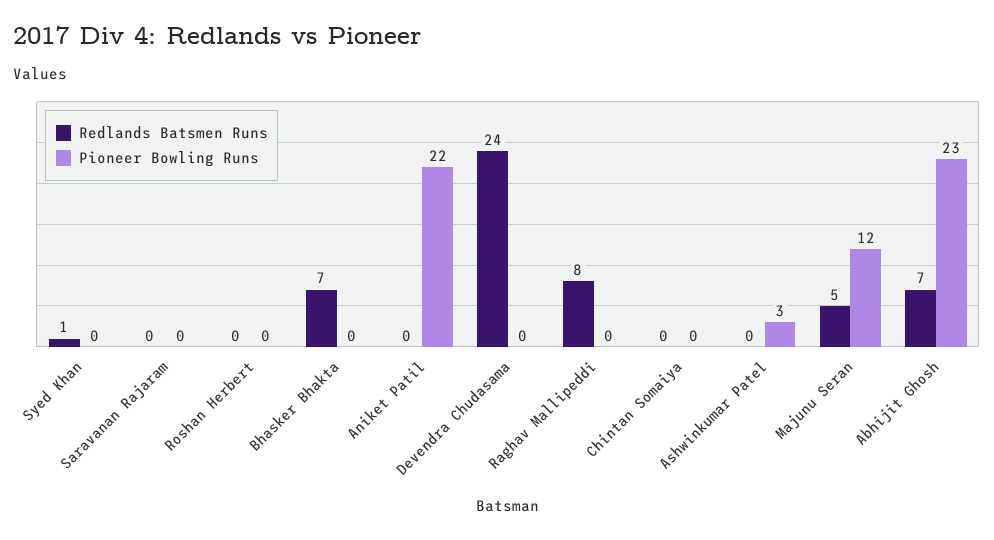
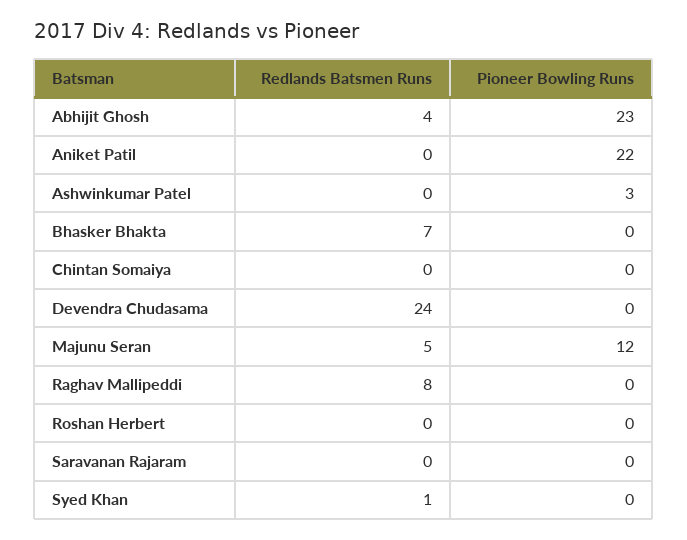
  {
    "Redlands Batsmen Runs": {
      "Syed Khan": 1,
      "Saravanan Rajaram": 0,
      "Roshan Herbert": 0,
      "Bhasker Bhakta": 7,
      "Aniket Patil": 0,
      "Devendra Chudasama": 24,
      "Raghav Mallipeddi": 8,
      "Chintan Somaiya": 0,
      "Ashwinkumar Patel": 0,
      "Majunu Seran": 5,
-     "Abhijit Ghosh": 7
+     "Abhijit Ghosh": 4
    },
    "Pioneer Bowling Runs": {
      "Syed Khan": 0,
      "Saravanan Rajaram": 0,
      "Roshan Herbert": 0,
      "Bhasker Bhakta": 0,
      "Aniket Patil": 22,
      "Devendra Chudasama": 0,
      "Raghav Mallipeddi": 0,
      "Chintan Somaiya": 0,
      "Ashwinkumar Patel": 3,
      "Majunu Seran": 12,
      "Abhijit Ghosh": 23
    }
  }

